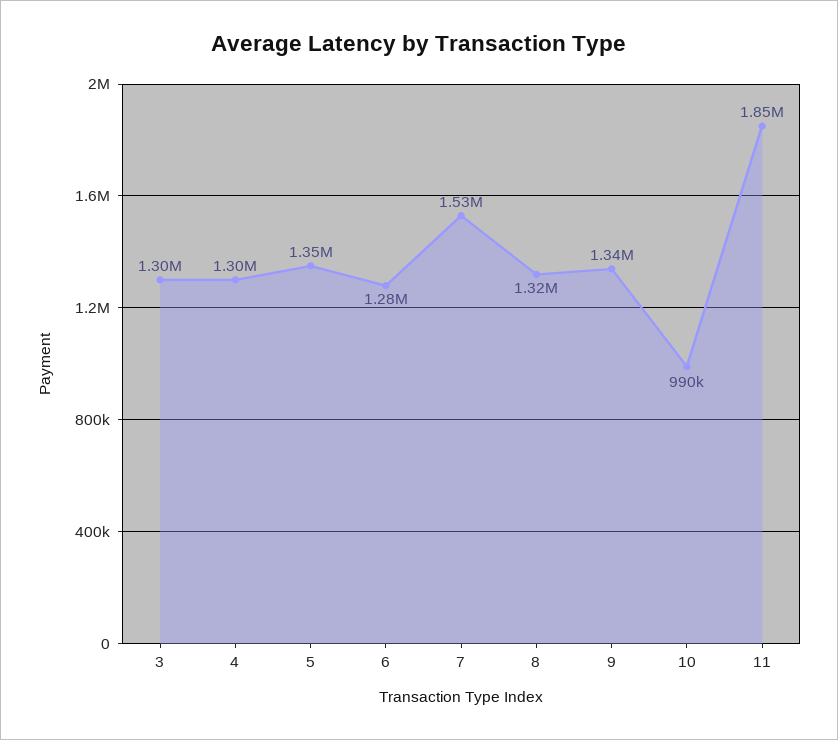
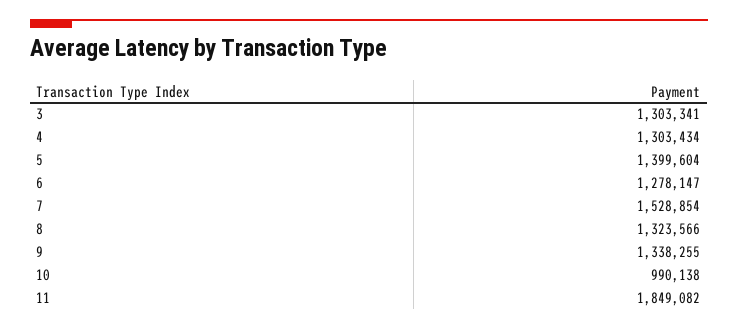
  {
    "3": 1303341,
    "4": 1303434,
-   "5": 1350000,
+   "5": 1399604,
    "6": 1278147,
    "7": 1528854,
    "8": 1323566,
    "9": 1338255,
    "10": 990138,
    "11": 1849082
  }

